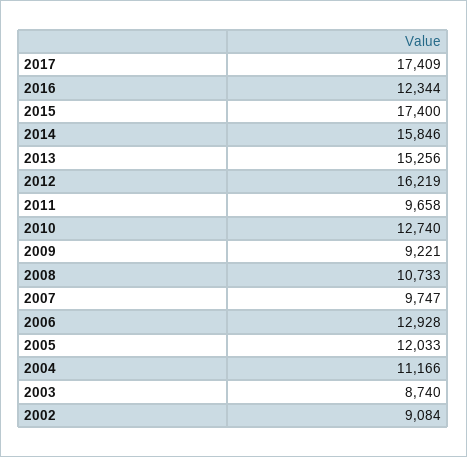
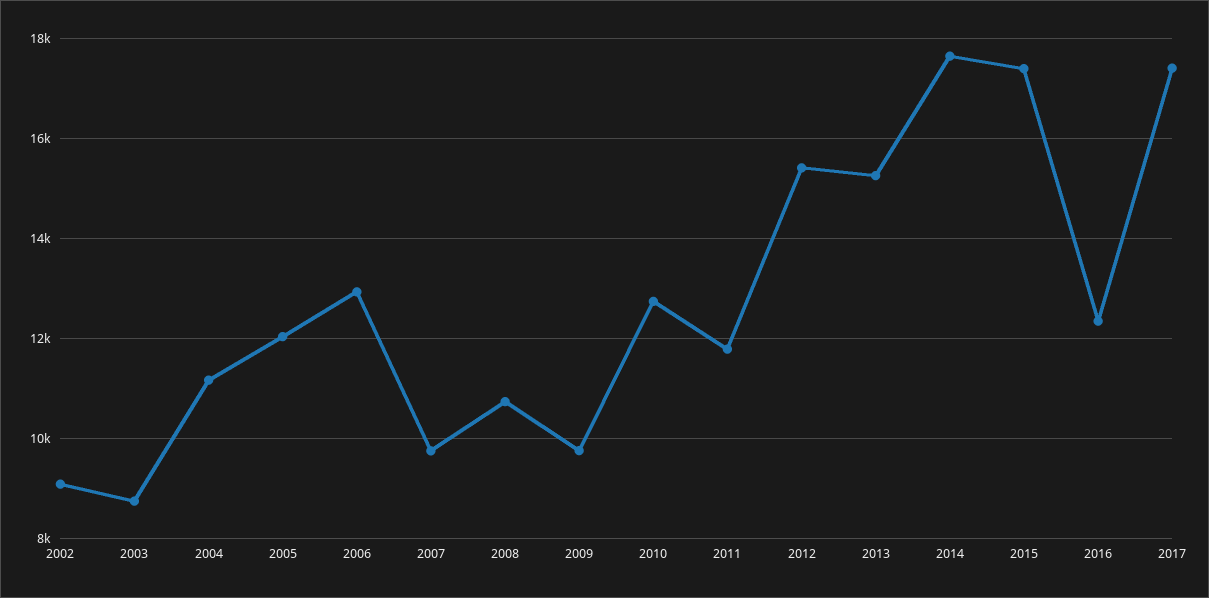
  {
    "2017": 17409,
    "2016": 12344,
    "2015": 17400,
-   "2014": 15846,
+   "2014": 17600,
    "2013": 15256,
-   "2012": 16219,
+   "2012": 15400,
-   "2011": 9658,
+   "2011": 11800,
    "2010": 12740,
-   "2009": 9221,
+   "2009": 9800,
    "2008": 10733,
    "2007": 9747,
    "2006": 12928,
    "2005": 12033,
    "2004": 11166,
    "2003": 8740,
    "2002": 9084
  }

